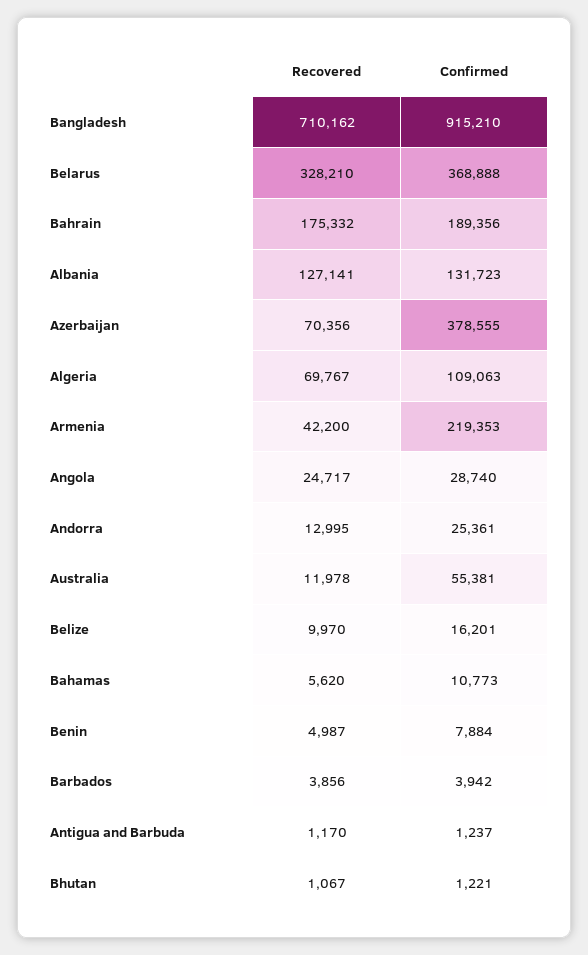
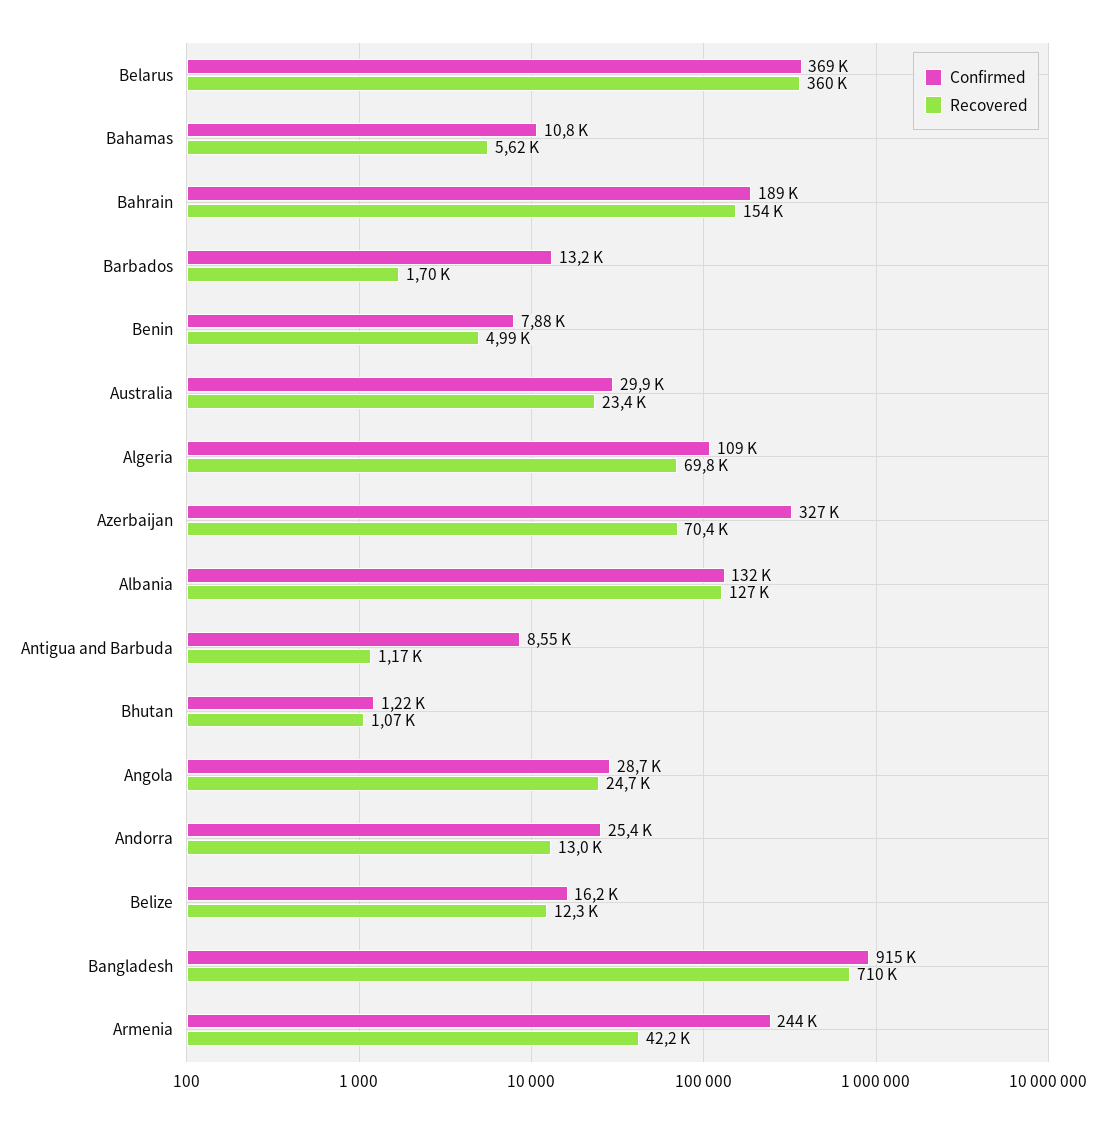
  {
    "Recovered": {
      "Bangladesh": 710162,
-     "Belarus": 328210,
+     "Belarus": 360000,
-     "Bahrain": 175332,
+     "Bahrain": 154000,
      "Albania": 127141,
      "Azerbaijan": 70356,
      "Algeria": 69767,
      "Armenia": 42200,
      "Angola": 24717,
      "Andorra": 12995,
-     "Australia": 11978,
+     "Australia": 23400,
-     "Belize": 9970,
+     "Belize": 12300,
      "Bahamas": 5620,
      "Benin": 4987,
-     "Barbados": 3856,
+     "Barbados": 1700,
      "Antigua and Barbuda": 1170,
      "Bhutan": 1067
    },
    "Confirmed": {
      "Bangladesh": 915210,
      "Belarus": 368888,
      "Bahrain": 189356,
      "Albania": 131723,
-     "Azerbaijan": 378555,
+     "Azerbaijan": 327000,
      "Algeria": 109063,
-     "Armenia": 219353,
+     "Armenia": 244000,
      "Angola": 28740,
      "Andorra": 25361,
-     "Australia": 55381,
+     "Australia": 29900,
      "Belize": 16201,
      "Bahamas": 10773,
      "Benin": 7884,
-     "Barbados": 3942,
+     "Barbados": 13200,
-     "Antigua and Barbuda": 1237,
+     "Antigua and Barbuda": 8550,
      "Bhutan": 1221
    }
  }

